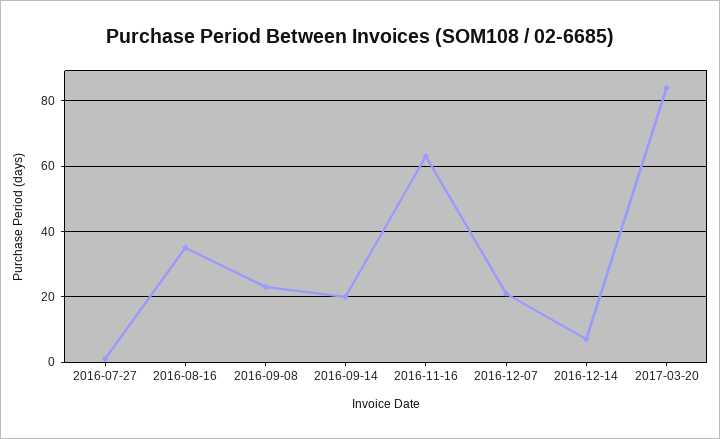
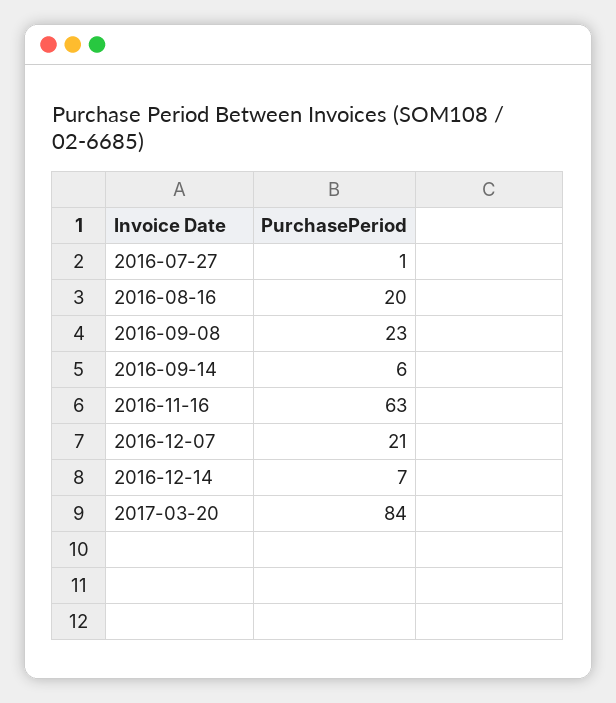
  {
    "2016-07-27": 1,
-   "2016-08-16": 35,
+   "2016-08-16": 20,
    "2016-09-08": 23,
-   "2016-09-14": 20,
+   "2016-09-14": 6,
    "2016-11-16": 63,
    "2016-12-07": 21,
    "2016-12-14": 7,
    "2017-03-20": 84
  }

